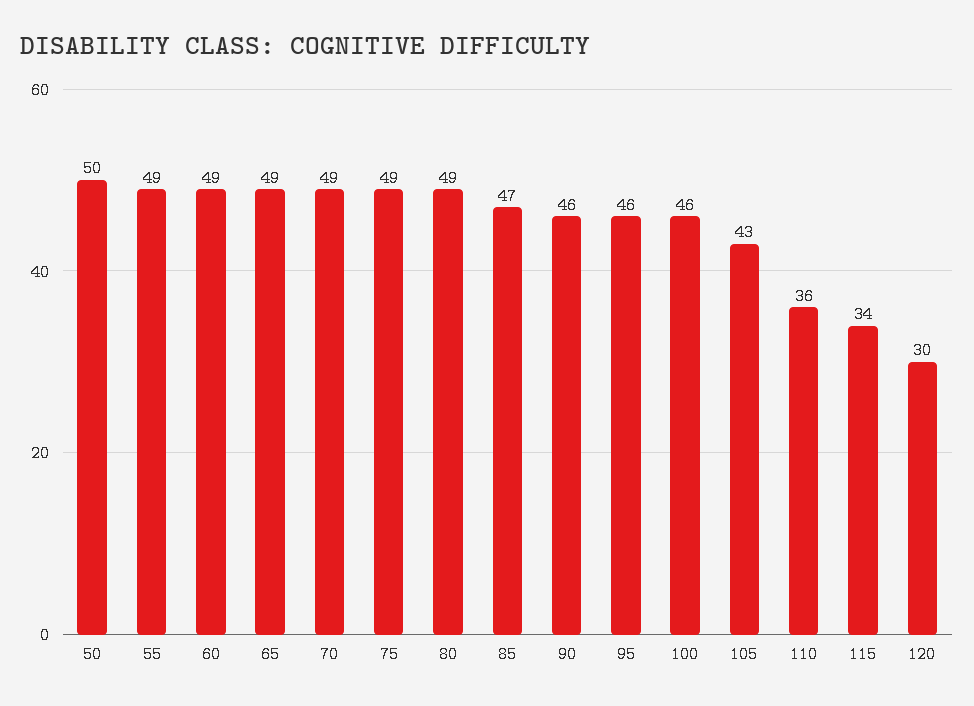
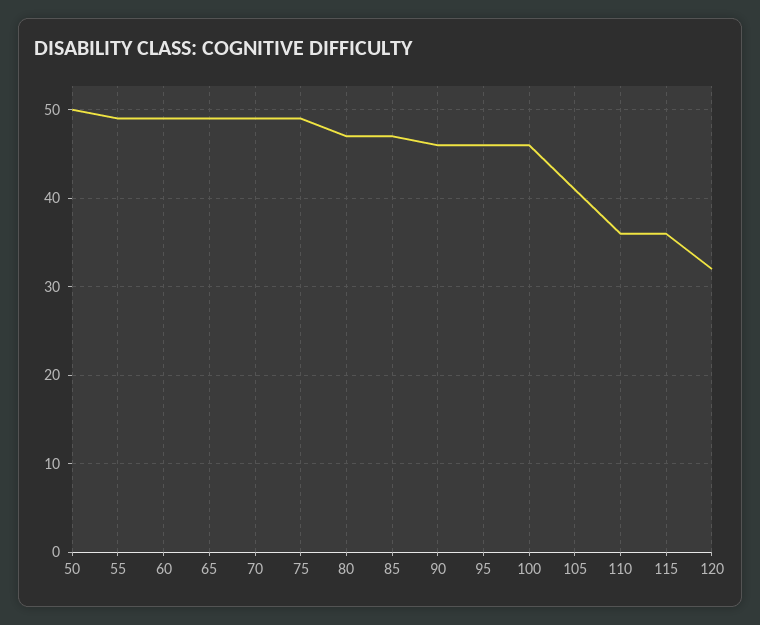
  {
    "50": 50,
    "55": 49,
    "60": 49,
    "65": 49,
    "70": 49,
    "75": 49,
-   "80": 49,
+   "80": 47,
    "85": 47,
    "90": 46,
    "95": 46,
    "100": 46,
-   "105": 43,
+   "105": 41,
    "110": 36,
-   "115": 34,
+   "115": 36,
-   "120": 30
+   "120": 32
  }

